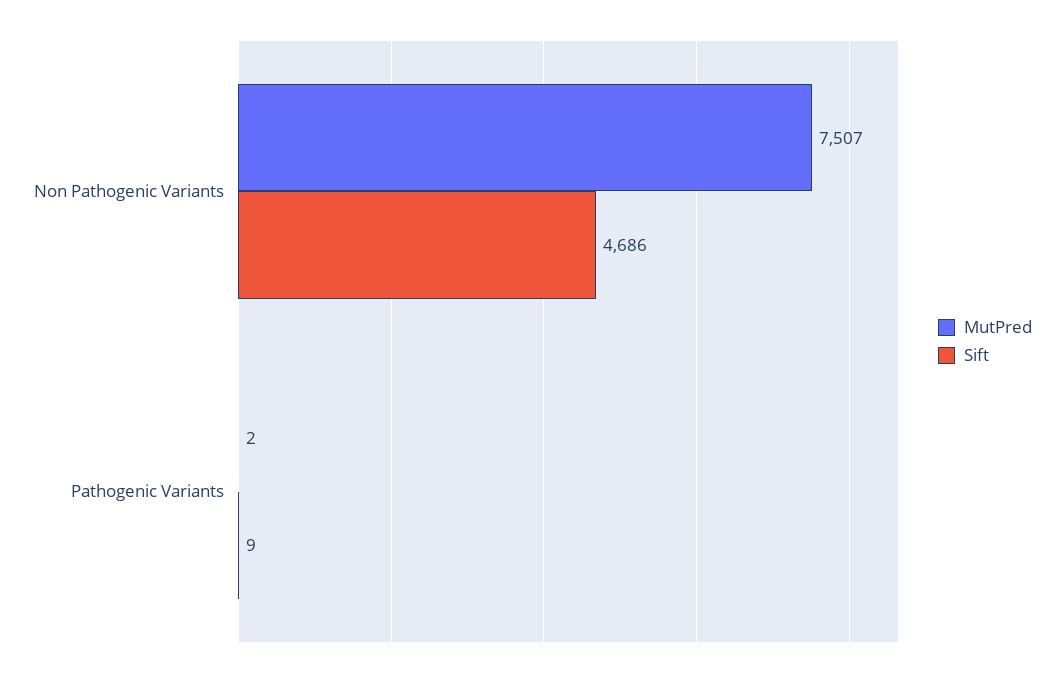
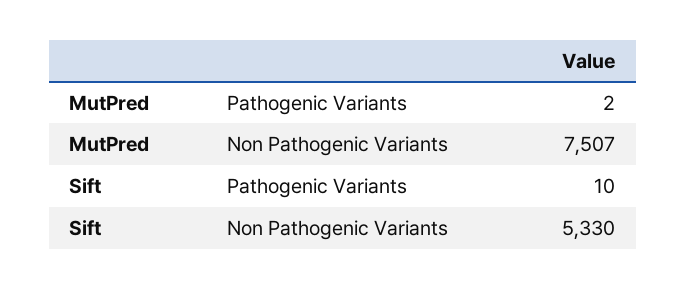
  {
    "MutPred": {
      "Non Pathogenic Variants": 7507,
      "Pathogenic Variants": 2
    },
    "Sift": {
-     "Non Pathogenic Variants": 4686,
+     "Non Pathogenic Variants": 5330,
-     "Pathogenic Variants": 9
+     "Pathogenic Variants": 10
    }
  }

